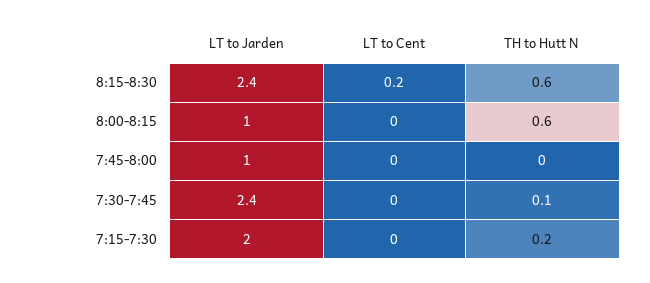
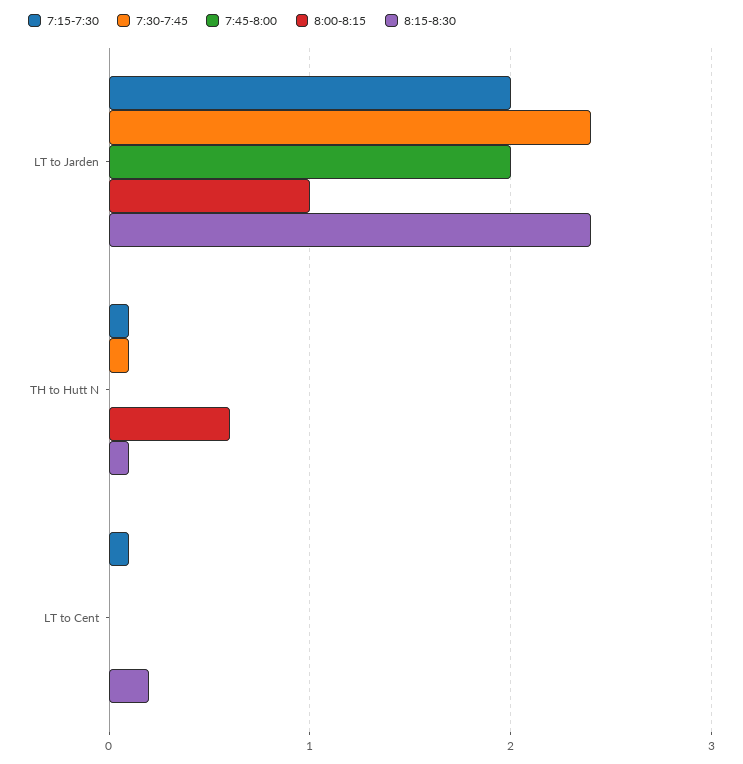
  {
    "8:15-8:30": {
      "LT to Jarden": 2.4,
      "LT to Cent": 0.2,
-     "TH to Hutt N": 0.6
+     "TH to Hutt N": 0.1
    },
    "8:00-8:15": {
      "LT to Jarden": 1,
      "LT to Cent": 0,
      "TH to Hutt N": 0.6
    },
    "7:45-8:00": {
-     "LT to Jarden": 1,
+     "LT to Jarden": 2,
      "LT to Cent": 0,
      "TH to Hutt N": 0
    },
    "7:30-7:45": {
      "LT to Jarden": 2.4,
      "LT to Cent": 0,
      "TH to Hutt N": 0.1
    },
    "7:15-7:30": {
      "LT to Jarden": 2,
-     "LT to Cent": 0,
+     "LT to Cent": 0.1,
-     "TH to Hutt N": 0.2
+     "TH to Hutt N": 0.1
    }
  }

